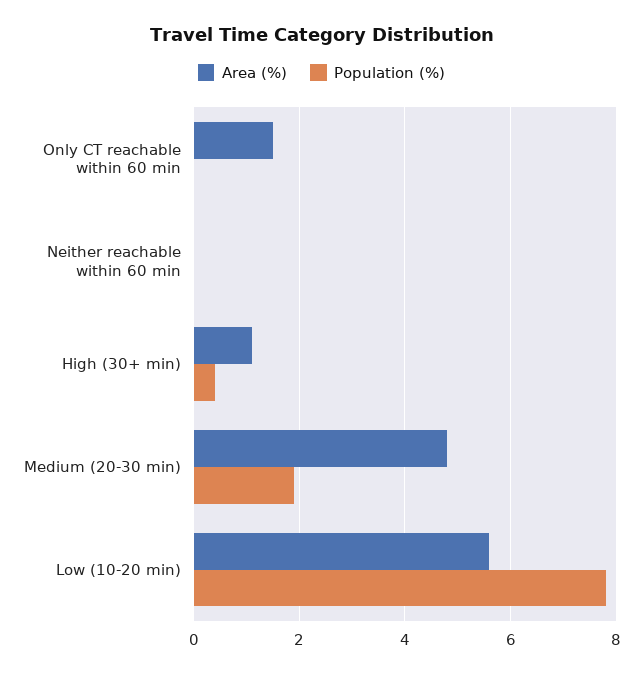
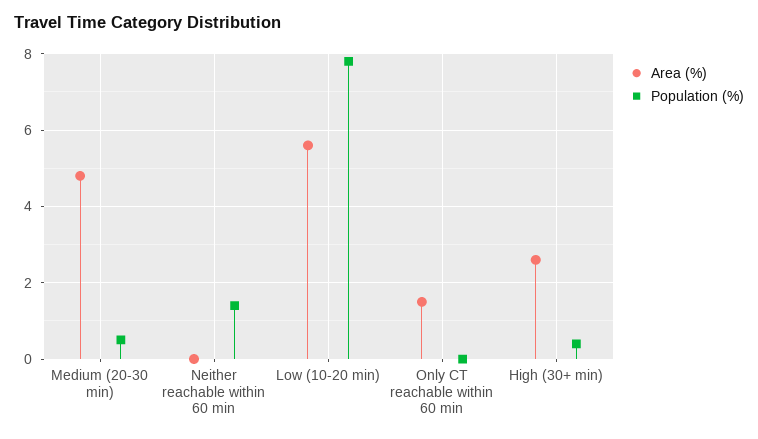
  {
    "Area (%)": {
      "Only CT reachable within 60 min": 1.5,
      "Neither reachable within 60 min": 0,
-     "High (30+ min)": 1,
+     "High (30+ min)": 2.5,
      "Medium (20-30 min)": 5,
      "Low (10-20 min)": 5.5
    },
    "Population (%)": {
      "Only CT reachable within 60 min": 0,
-     "Neither reachable within 60 min": 0,
+     "Neither reachable within 60 min": 1.5,
      "High (30+ min)": 0.5,
-     "Medium (20-30 min)": 2,
+     "Medium (20-30 min)": 0.5,
      "Low (10-20 min)": 8
    }
  }

